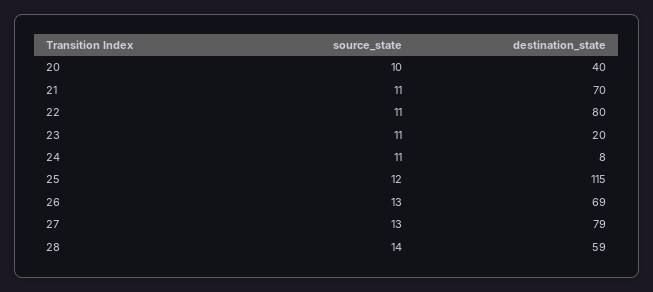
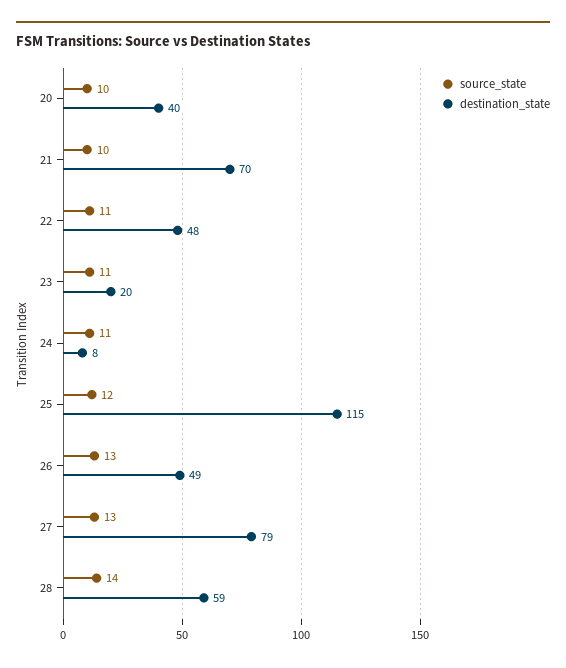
  {
    "source_state": {
      "20": 10,
-     "21": 11,
+     "21": 10,
      "22": 11,
      "23": 11,
      "24": 11,
      "25": 12,
      "26": 13,
      "27": 13,
      "28": 14
    },
    "destination_state": {
      "20": 40,
      "21": 70,
-     "22": 80,
+     "22": 48,
      "23": 20,
      "24": 8,
      "25": 115,
-     "26": 69,
+     "26": 49,
      "27": 79,
      "28": 59
    }
  }

